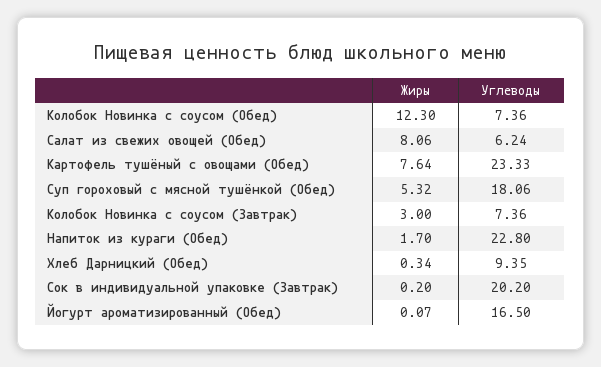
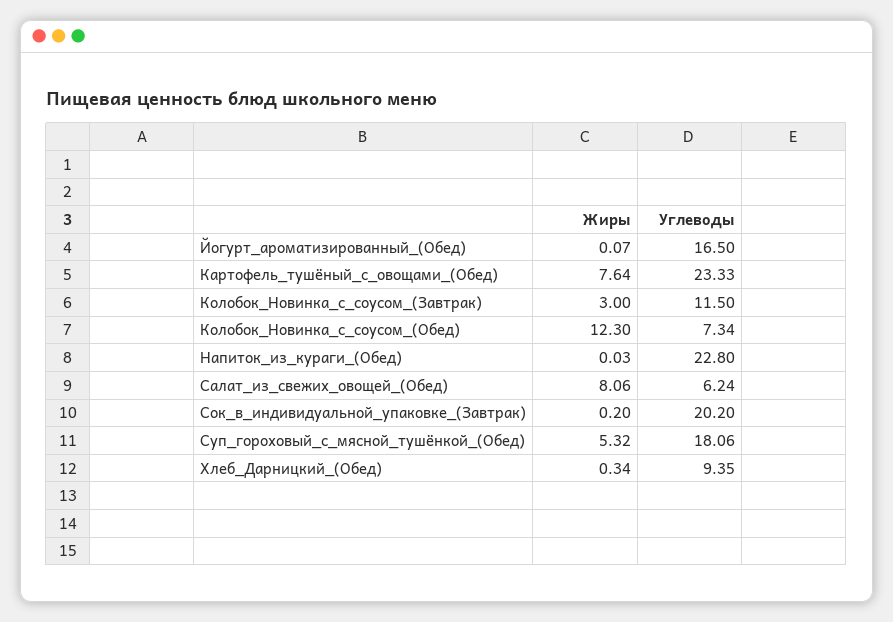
  {
    "Жиры": {
      "Колобок Новинка с соусом (Обед)": 12.3,
      "Салат из свежих овощей (Обед)": 8.06,
      "Картофель тушёный с овощами (Обед)": 7.64,
      "Суп гороховый с мясной тушёнкой (Обед)": 5.32,
      "Колобок Новинка с соусом (Завтрак)": 3,
-     "Напиток из кураги (Обед)": 1.7,
+     "Напиток из кураги (Обед)": 0.03,
      "Хлеб Дарницкий (Обед)": 0.34,
      "Сок в индивидуальной упаковке (Завтрак)": 0.2,
      "Йогурт ароматизированный (Обед)": 0.07
    },
    "Углеводы": {
-     "Колобок Новинка с соусом (Обед)": 7.36,
+     "Колобок Новинка с соусом (Обед)": 7.34,
      "Салат из свежих овощей (Обед)": 6.24,
      "Картофель тушёный с овощами (Обед)": 23.33,
      "Суп гороховый с мясной тушёнкой (Обед)": 18.06,
-     "Колобок Новинка с соусом (Завтрак)": 7.36,
+     "Колобок Новинка с соусом (Завтрак)": 11.5,
      "Напиток из кураги (Обед)": 22.8,
      "Хлеб Дарницкий (Обед)": 9.35,
      "Сок в индивидуальной упаковке (Завтрак)": 20.2,
      "Йогурт ароматизированный (Обед)": 16.5
    }
  }

